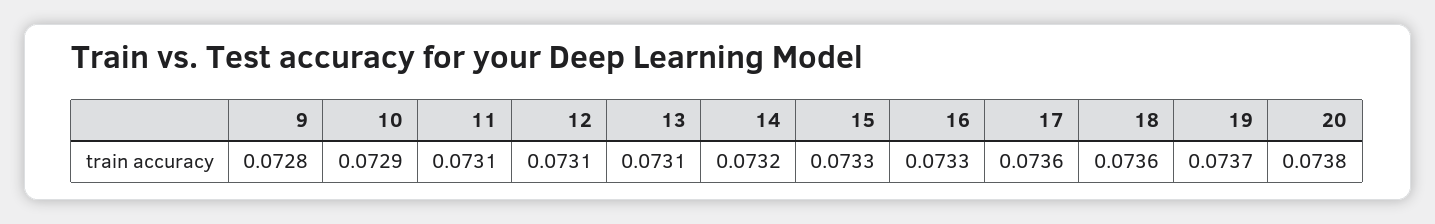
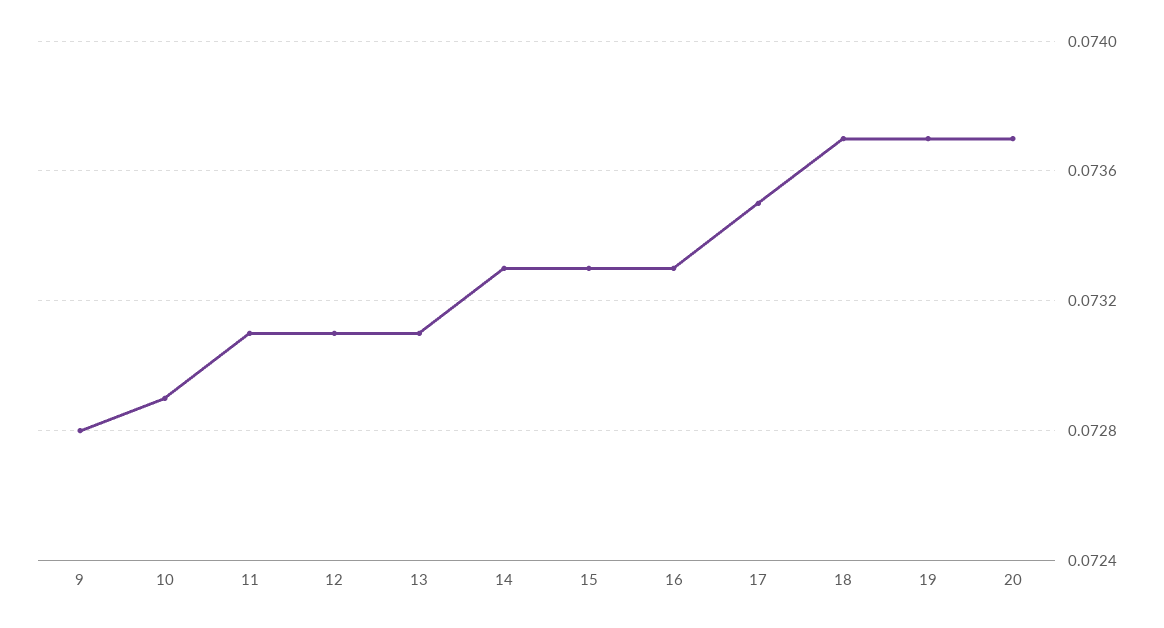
  {
    "9": 0.0728,
    "10": 0.0729,
    "11": 0.0731,
    "12": 0.0731,
    "13": 0.0731,
-   "14": 0.0732,
+   "14": 0.0733,
    "15": 0.0733,
    "16": 0.0733,
-   "17": 0.0736,
+   "17": 0.0735,
-   "18": 0.0736,
+   "18": 0.0737,
    "19": 0.0737,
-   "20": 0.0738
+   "20": 0.0737
  }

